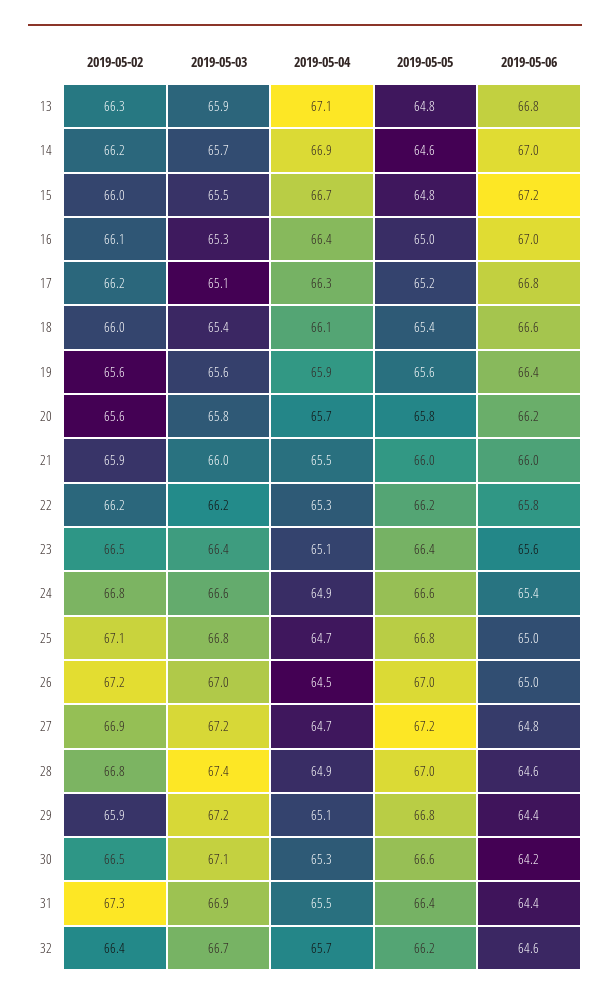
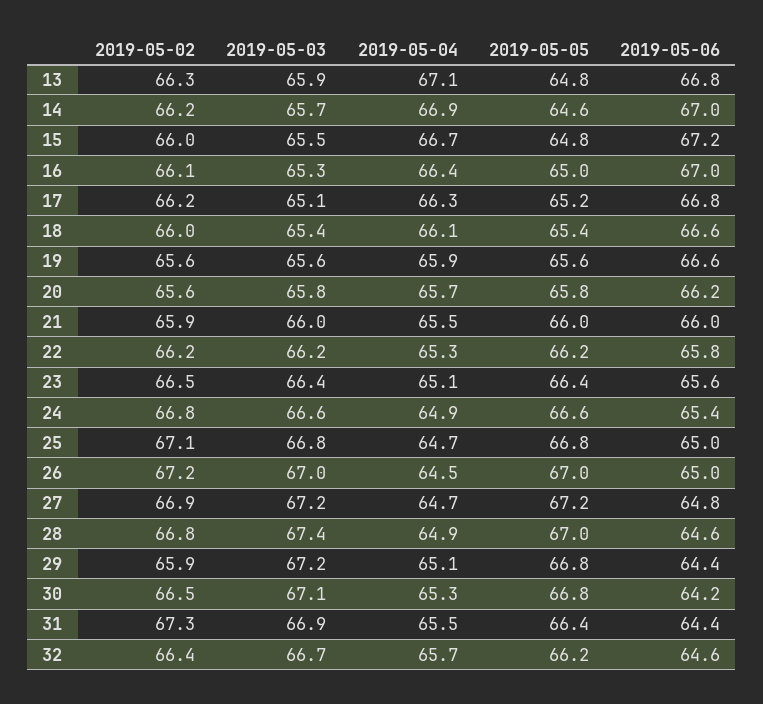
  {
    "2019-05-02": {
      "13": 66.3,
      "14": 66.2,
      "15": 66,
      "16": 66.1,
      "17": 66.2,
      "18": 66,
      "19": 65.6,
      "20": 65.6,
      "21": 65.9,
      "22": 66.2,
      "23": 66.5,
      "24": 66.8,
      "25": 67.1,
      "26": 67.2,
      "27": 66.9,
      "28": 66.8,
      "29": 65.9,
      "30": 66.5,
      "31": 67.3,
      "32": 66.4
    },
    "2019-05-03": {
      "13": 65.9,
      "14": 65.7,
      "15": 65.5,
      "16": 65.3,
      "17": 65.1,
      "18": 65.4,
      "19": 65.6,
      "20": 65.8,
      "21": 66,
      "22": 66.2,
      "23": 66.4,
      "24": 66.6,
      "25": 66.8,
      "26": 67,
      "27": 67.2,
      "28": 67.4,
      "29": 67.2,
      "30": 67.1,
      "31": 66.9,
      "32": 66.7
    },
    "2019-05-04": {
      "13": 67.1,
      "14": 66.9,
      "15": 66.7,
      "16": 66.4,
      "17": 66.3,
      "18": 66.1,
      "19": 65.9,
      "20": 65.7,
      "21": 65.5,
      "22": 65.3,
      "23": 65.1,
      "24": 64.9,
      "25": 64.7,
      "26": 64.5,
      "27": 64.7,
      "28": 64.9,
      "29": 65.1,
      "30": 65.3,
      "31": 65.5,
      "32": 65.7
    },
    "2019-05-05": {
      "13": 64.8,
      "14": 64.6,
      "15": 64.8,
      "16": 65,
      "17": 65.2,
      "18": 65.4,
      "19": 65.6,
      "20": 65.8,
      "21": 66,
      "22": 66.2,
      "23": 66.4,
      "24": 66.6,
      "25": 66.8,
      "26": 67,
      "27": 67.2,
      "28": 67,
      "29": 66.8,
-     "30": 66.6,
+     "30": 66.8,
      "31": 66.4,
      "32": 66.2
    },
    "2019-05-06": {
      "13": 66.8,
      "14": 67,
      "15": 67.2,
      "16": 67,
      "17": 66.8,
      "18": 66.6,
-     "19": 66.4,
+     "19": 66.6,
      "20": 66.2,
      "21": 66,
      "22": 65.8,
      "23": 65.6,
      "24": 65.4,
      "25": 65,
      "26": 65,
      "27": 64.8,
      "28": 64.6,
      "29": 64.4,
      "30": 64.2,
      "31": 64.4,
      "32": 64.6
    }
  }

